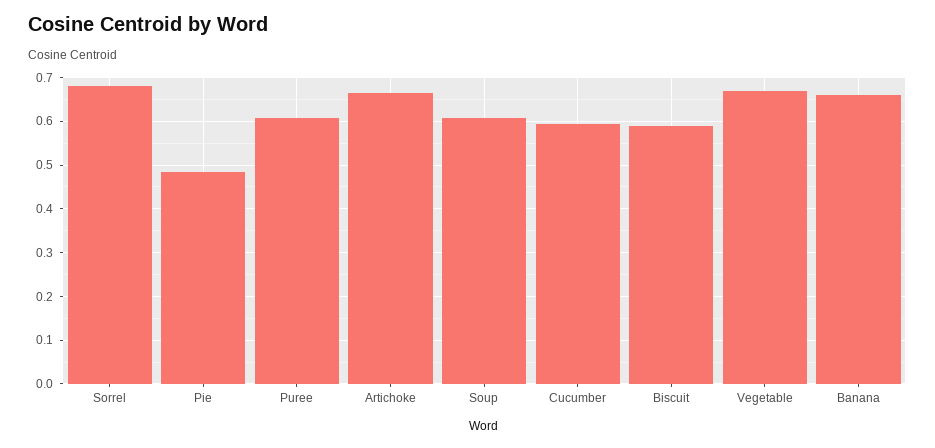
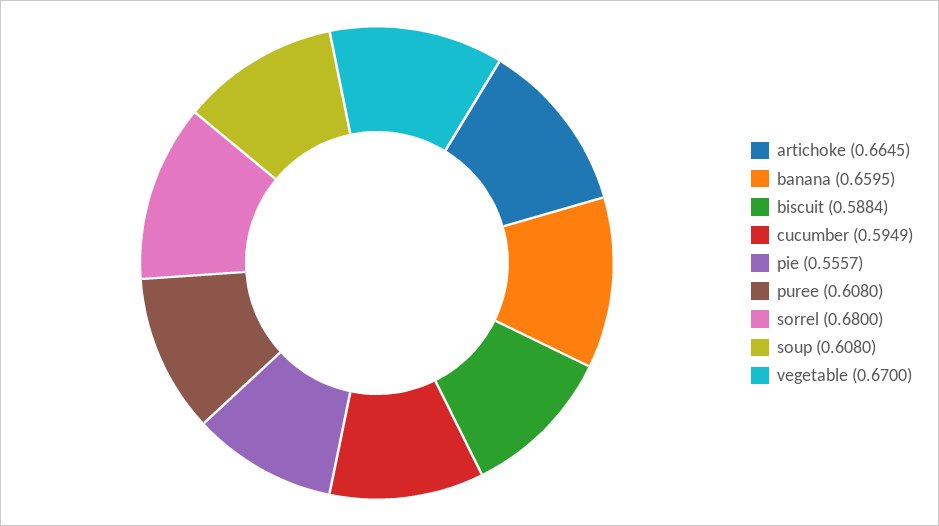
  {
    "Sorrel": 0.68,
-   "Pie": 0.48,
+   "Pie": 0.5557,
    "Puree": 0.608,
    "Artichoke": 0.6645,
    "Soup": 0.608,
    "Cucumber": 0.5949,
    "Biscuit": 0.5884,
    "Vegetable": 0.67,
    "Banana": 0.6595
  }

